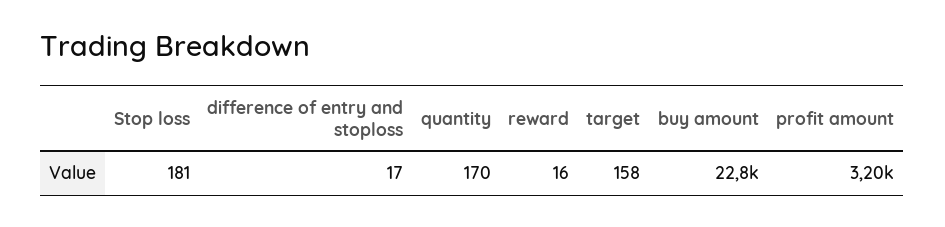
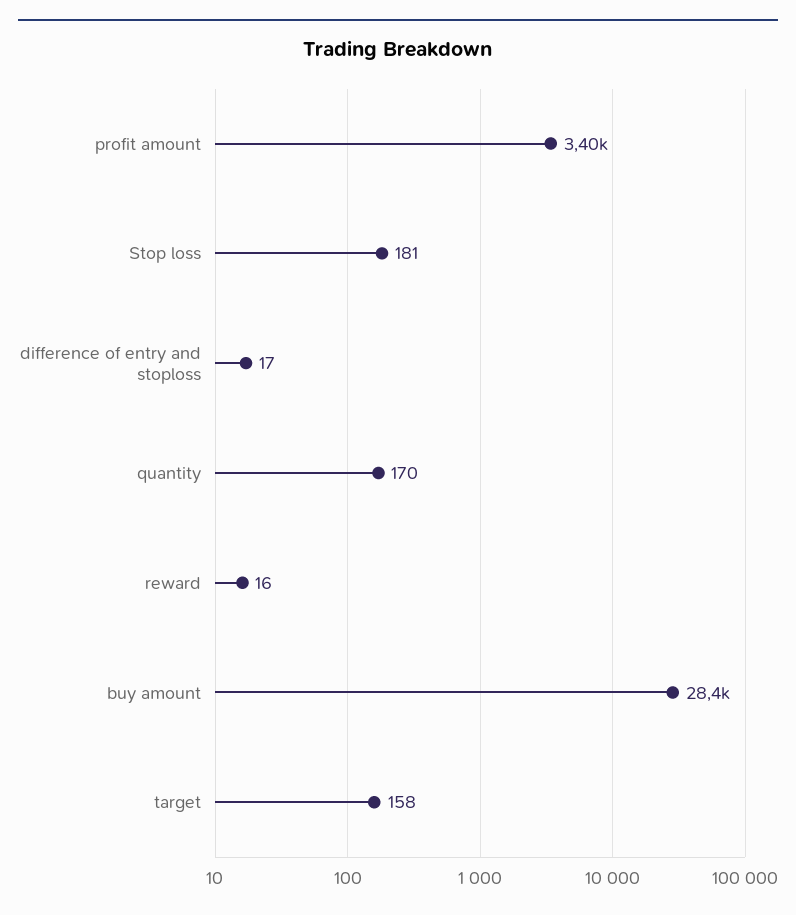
  {
    "Stop loss": 181,
    "difference of entry and stoploss": 17,
    "quantity": 170,
    "reward": 16,
    "target": 158,
-   "buy amount": 22800,
+   "buy amount": 28400,
-   "profit amount": 3200
+   "profit amount": 3400
  }

